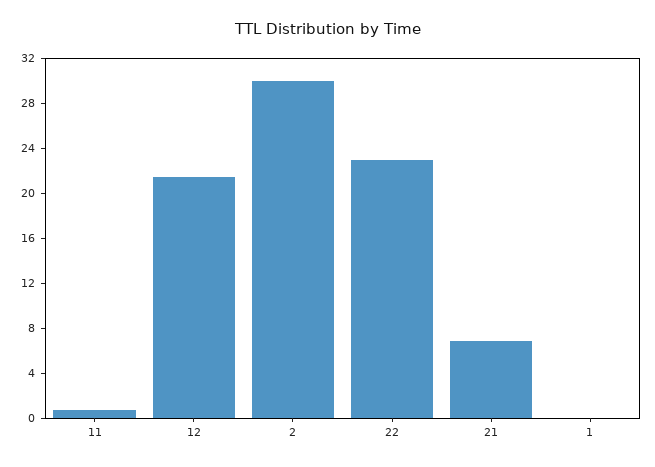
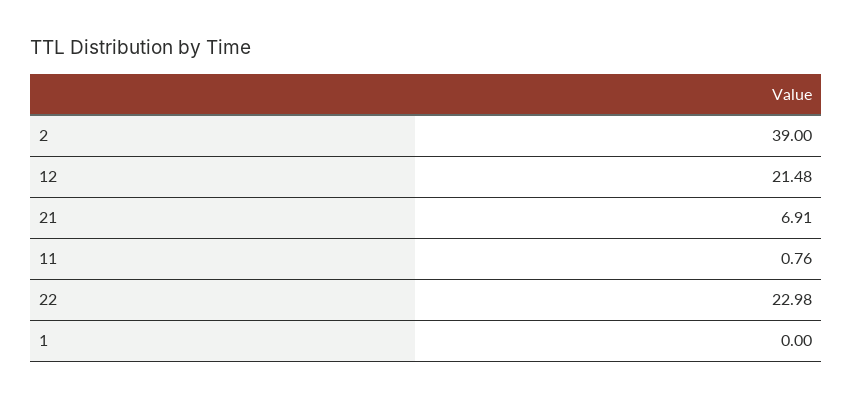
  {
    "11": 0.76,
    "12": 21.48,
-   "2": 30,
+   "2": 39,
    "22": 22.98,
    "21": 6.91,
    "1": 0
  }

